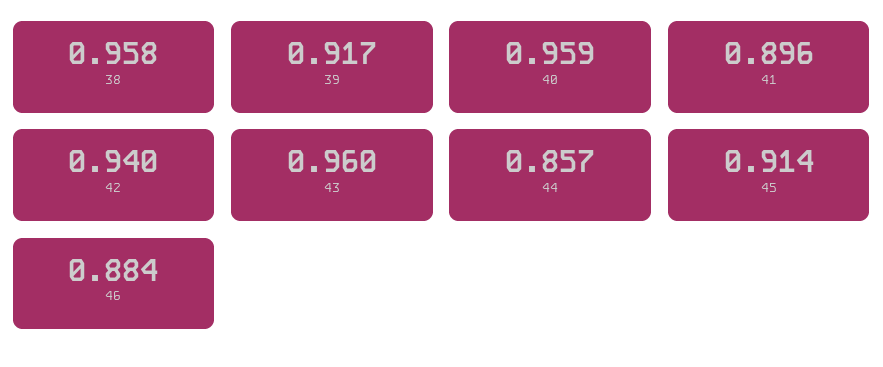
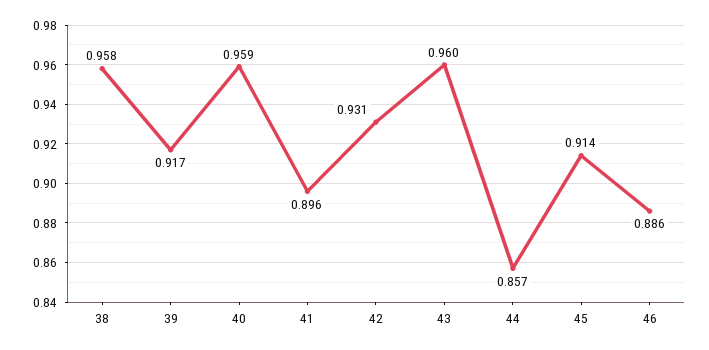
  {
    "38": 0.958,
    "39": 0.917,
    "40": 0.959,
    "41": 0.896,
-   "42": 0.94,
+   "42": 0.931,
    "43": 0.96,
    "44": 0.857,
    "45": 0.914,
-   "46": 0.884
+   "46": 0.886
  }

